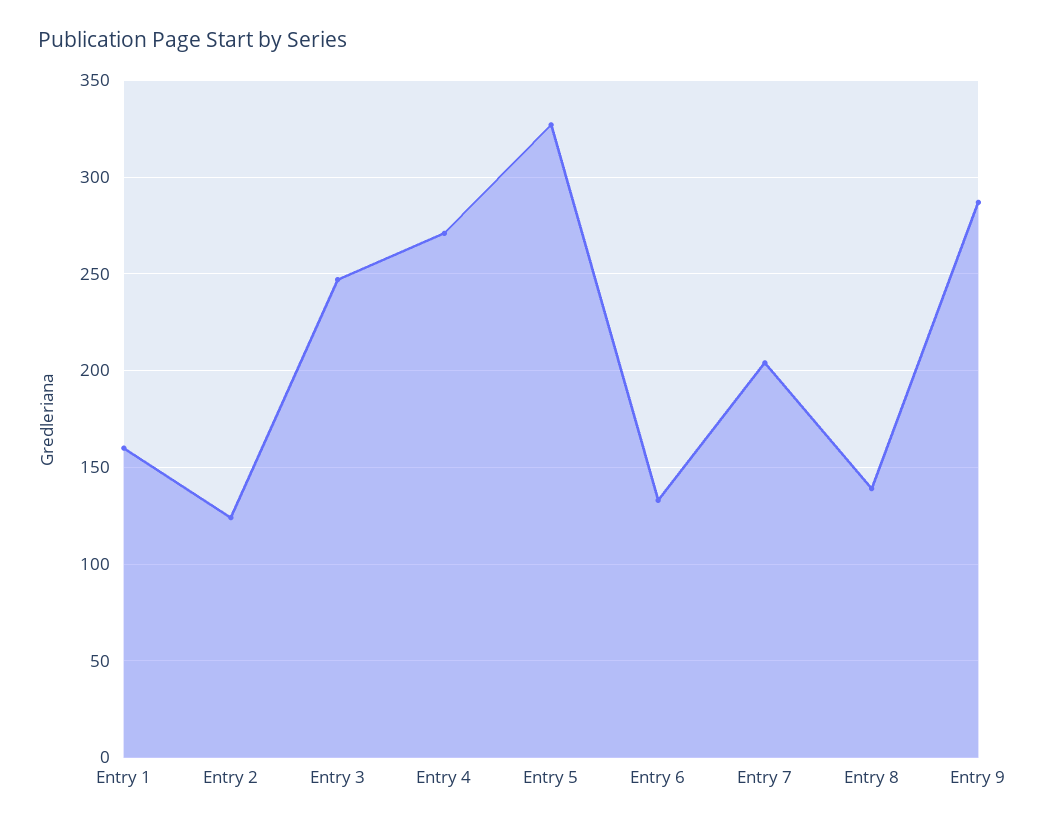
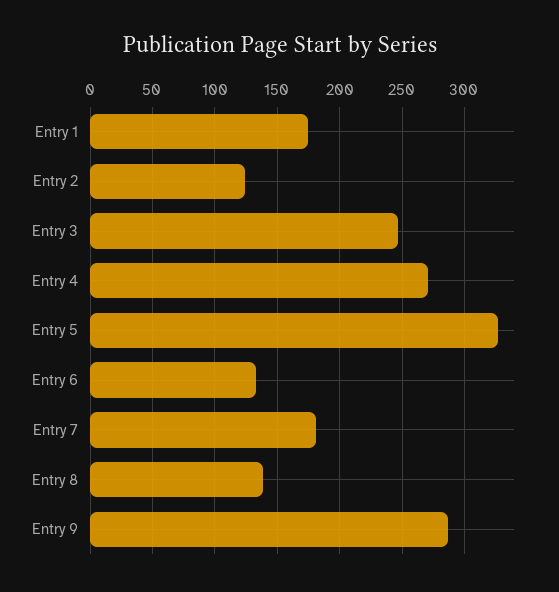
  {
-   "Entry 1": 160,
+   "Entry 1": 175,
    "Entry 2": 125,
    "Entry 3": 245,
    "Entry 4": 270,
    "Entry 5": 325,
    "Entry 6": 135,
-   "Entry 7": 205,
+   "Entry 7": 180,
    "Entry 8": 140,
    "Entry 9": 285
  }

